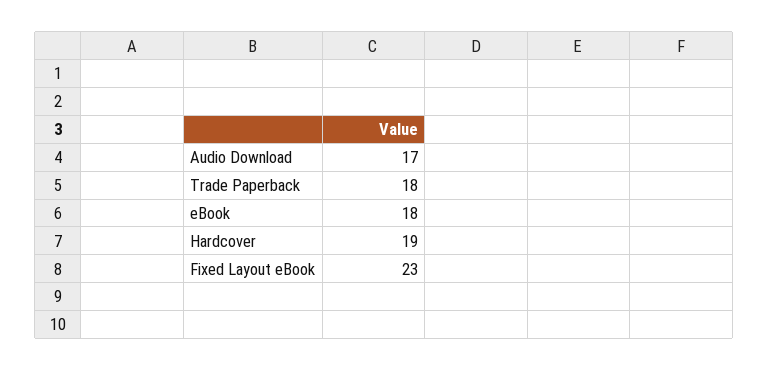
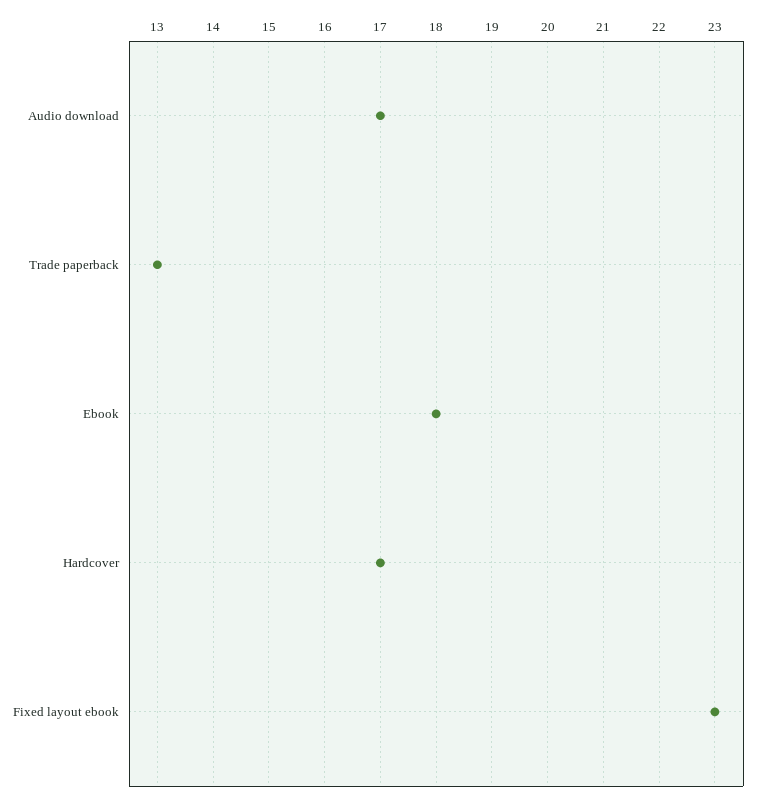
  {
    "Audio Download": 17,
-   "Trade Paperback": 18,
+   "Trade Paperback": 13,
    "eBook": 18,
-   "Hardcover": 19,
+   "Hardcover": 17,
    "Fixed Layout eBook": 23
  }

